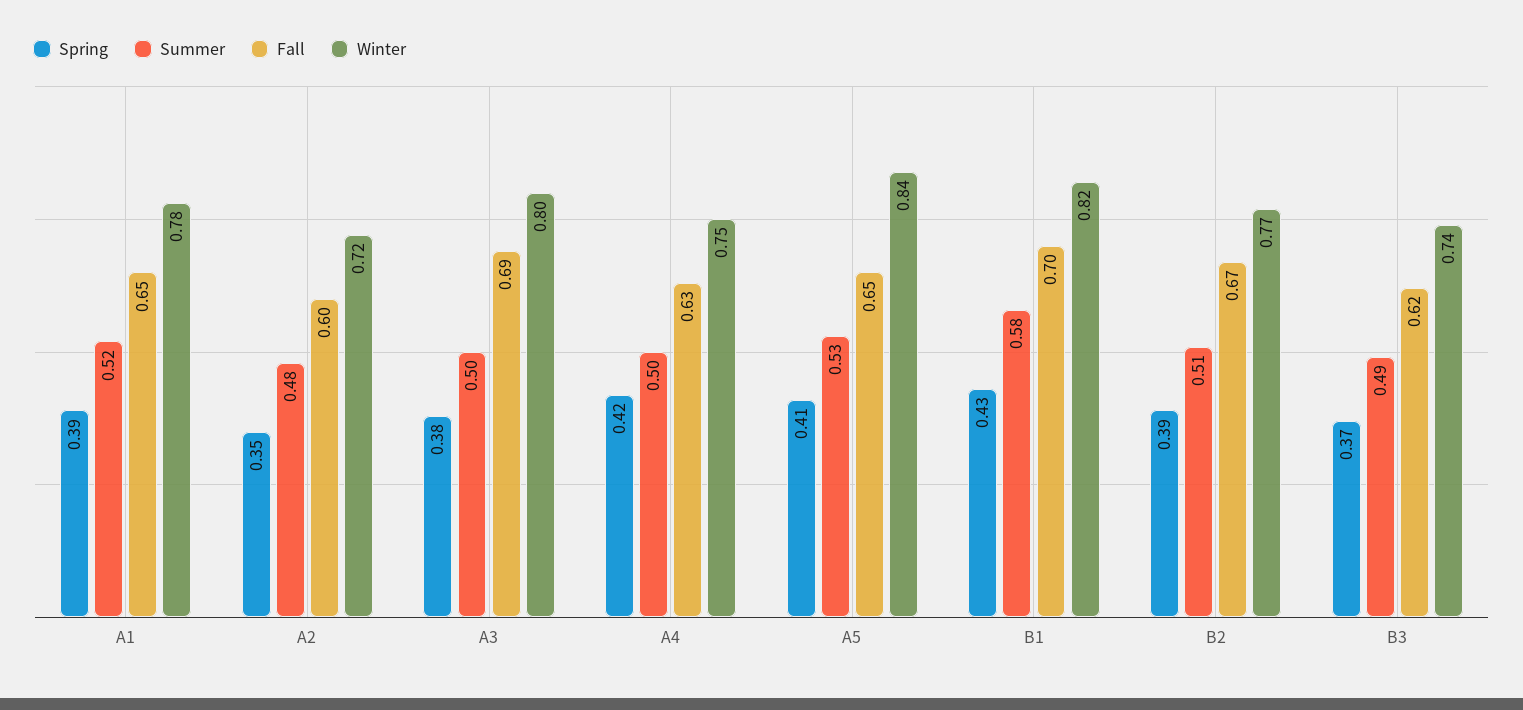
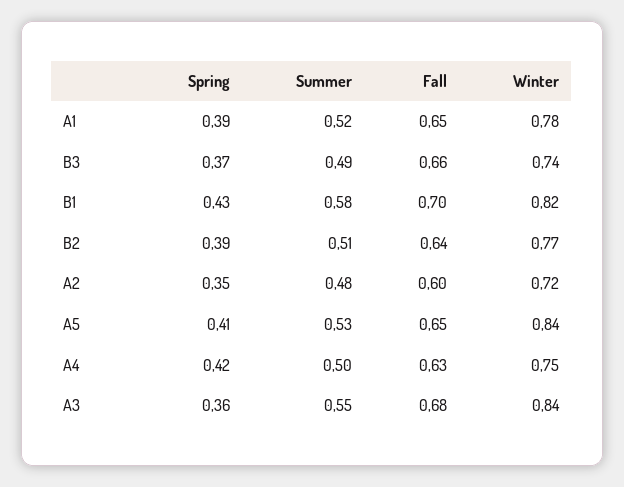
  {
    "Spring": {
      "A1": 0.39,
      "A2": 0.35,
-     "A3": 0.38,
+     "A3": 0.36,
      "A4": 0.42,
      "A5": 0.41,
      "B1": 0.43,
      "B2": 0.39,
      "B3": 0.37
    },
    "Summer": {
      "A1": 0.52,
      "A2": 0.48,
-     "A3": 0.5,
+     "A3": 0.55,
      "A4": 0.5,
      "A5": 0.53,
      "B1": 0.58,
      "B2": 0.51,
      "B3": 0.49
    },
    "Fall": {
      "A1": 0.65,
      "A2": 0.6,
-     "A3": 0.69,
+     "A3": 0.68,
      "A4": 0.63,
      "A5": 0.65,
      "B1": 0.7,
-     "B2": 0.67,
+     "B2": 0.64,
-     "B3": 0.62
+     "B3": 0.66
    },
    "Winter": {
      "A1": 0.78,
      "A2": 0.72,
-     "A3": 0.8,
+     "A3": 0.84,
      "A4": 0.75,
      "A5": 0.84,
      "B1": 0.82,
      "B2": 0.77,
      "B3": 0.74
    }
  }

